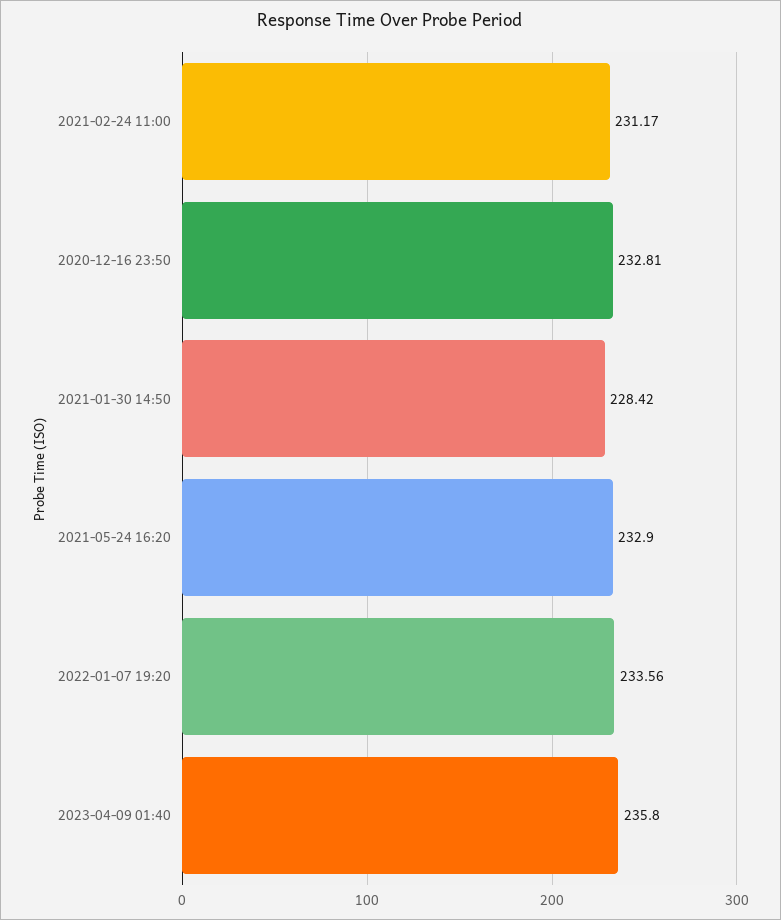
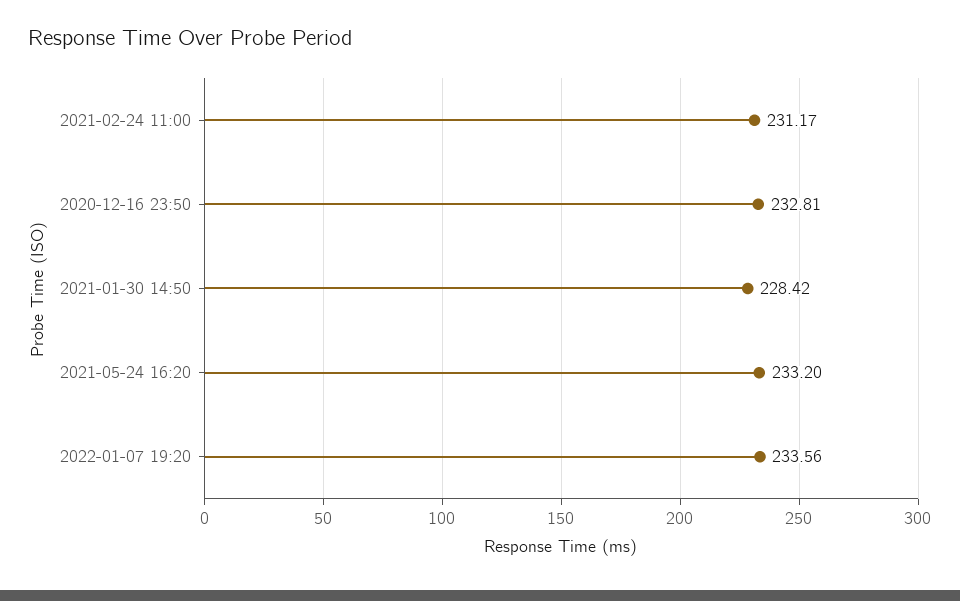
  {
    "2021-02-24 11:00": 231.17,
    "2020-12-16 23:50": 232.81,
    "2021-01-30 14:50": 228.42,
-   "2021-05-24 16:20": 232.9,
+   "2021-05-24 16:20": 233.2,
-   "2022-01-07 19:20": 233.56,
+   "2022-01-07 19:20": 233.56
-   "2023-04-09 01:40": 235.8
  }

